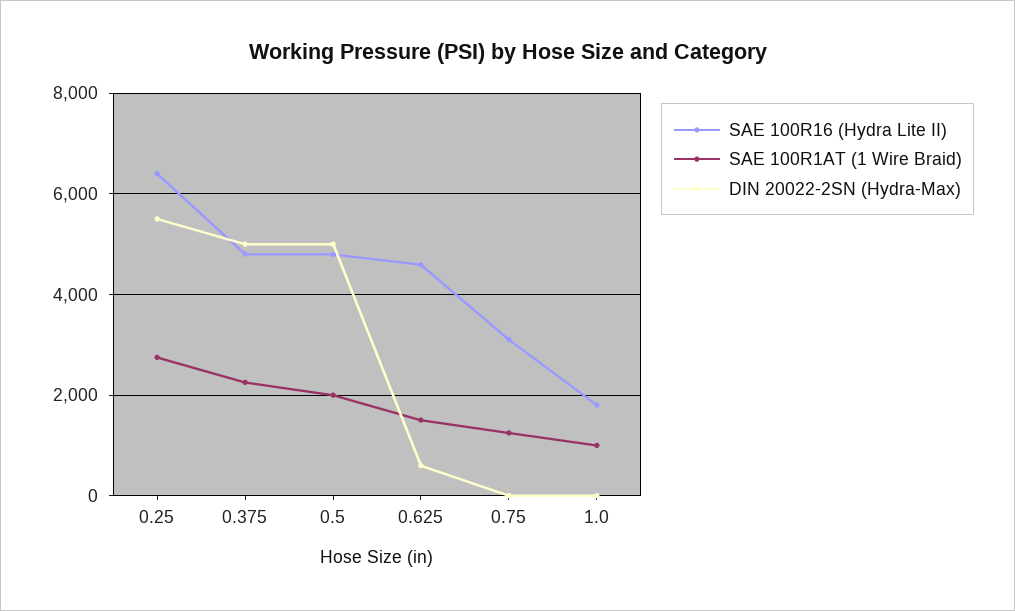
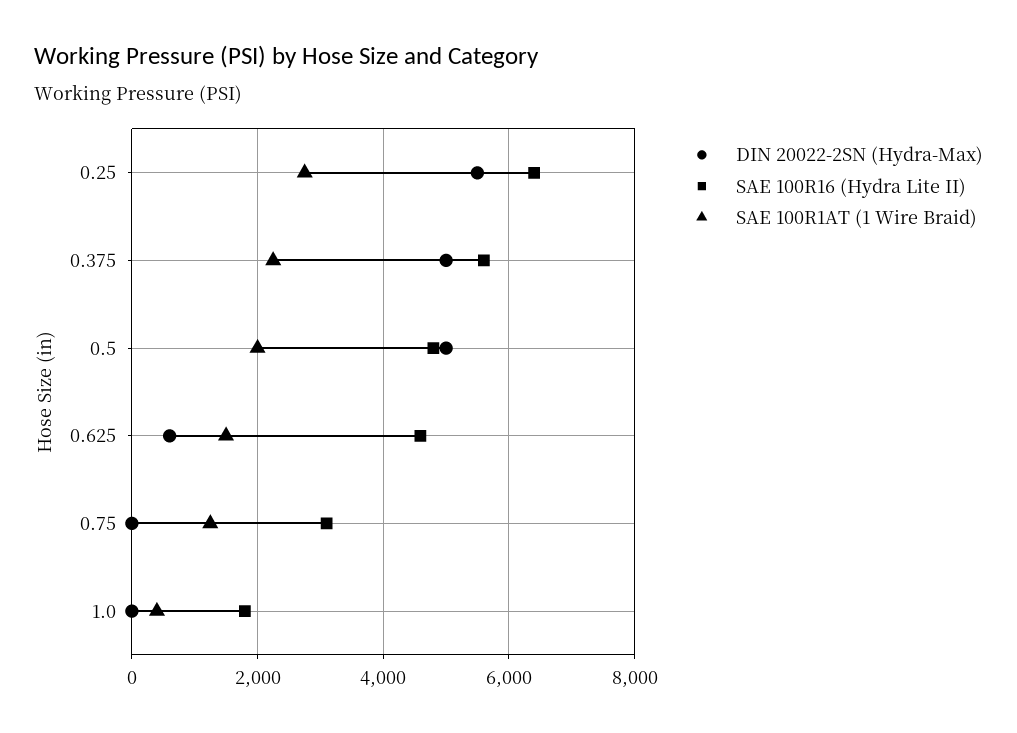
  {
    "SAE 100R16 (Hydra Lite II)": {
      "0.25": 6400,
-     "0.375": 4800,
+     "0.375": 5600,
      "0.5": 4800,
      "0.625": 4600,
      "0.75": 3200,
      "1.0": 1800
    },
    "SAE 100R1AT (1 Wire Braid)": {
      "0.25": 2800,
      "0.375": 2200,
      "0.5": 2000,
      "0.625": 1600,
      "0.75": 1200,
-     "1.0": 1000
+     "1.0": 400
    },
    "DIN 20022-2SN (Hydra-Max)": {
      "0.25": 5600,
      "0.375": 5000,
      "0.5": 5000,
      "0.625": 600,
      "0.75": 0,
      "1.0": 0
    }
  }

